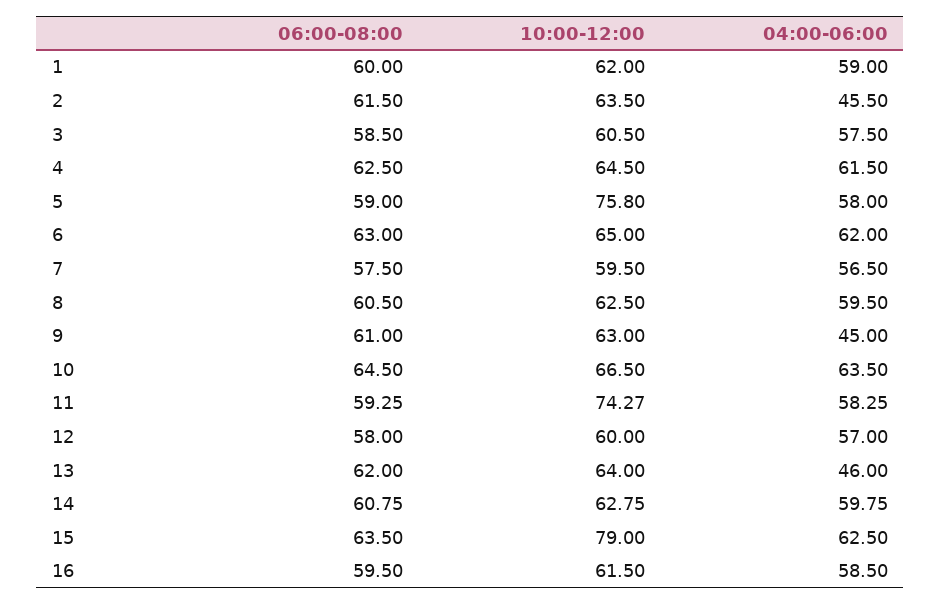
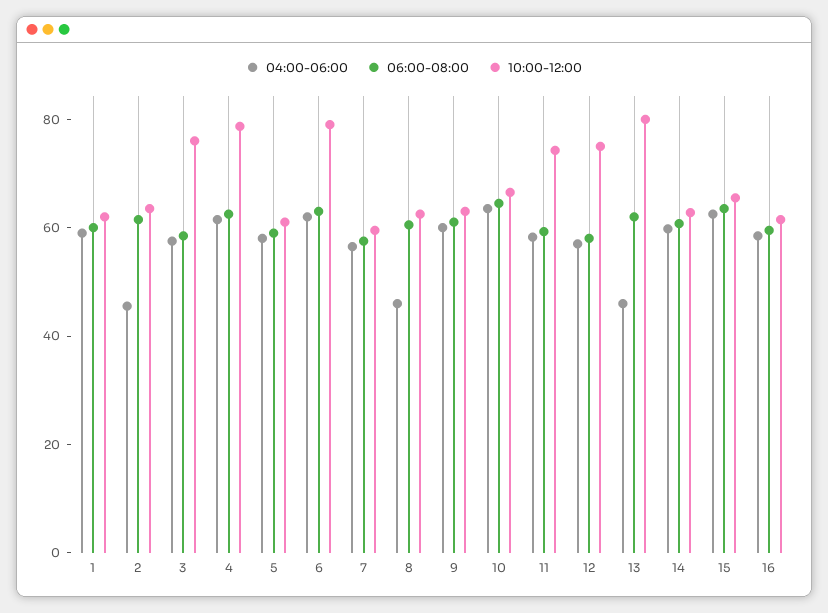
  {
    "06:00-08:00": {
      "1": 60,
      "2": 61.5,
      "3": 58.5,
      "4": 62.5,
      "5": 59,
      "6": 63,
      "7": 57.5,
      "8": 60.5,
      "9": 61,
      "10": 64.5,
      "11": 59.25,
      "12": 58,
      "13": 62,
      "14": 60.75,
      "15": 63.5,
      "16": 59.5
    },
    "10:00-12:00": {
      "1": 62,
      "2": 63.5,
-     "3": 60.5,
+     "3": 75,
-     "4": 64.5,
+     "4": 80,
-     "5": 75.8,
+     "5": 60,
-     "6": 65,
+     "6": 80,
      "7": 59.5,
      "8": 62.5,
      "9": 63,
      "10": 66.5,
      "11": 74.27,
-     "12": 60,
+     "12": 75,
-     "13": 64,
+     "13": 80,
      "14": 62.75,
-     "15": 79,
+     "15": 65,
      "16": 61.5
    },
    "04:00-06:00": {
      "1": 59,
      "2": 45.5,
      "3": 57.5,
      "4": 61.5,
      "5": 58,
      "6": 62,
      "7": 56.5,
-     "8": 59.5,
+     "8": 45,
-     "9": 45,
+     "9": 60,
      "10": 63.5,
      "11": 58.25,
      "12": 57,
      "13": 46,
      "14": 59.75,
      "15": 62.5,
      "16": 58.5
    }
  }

